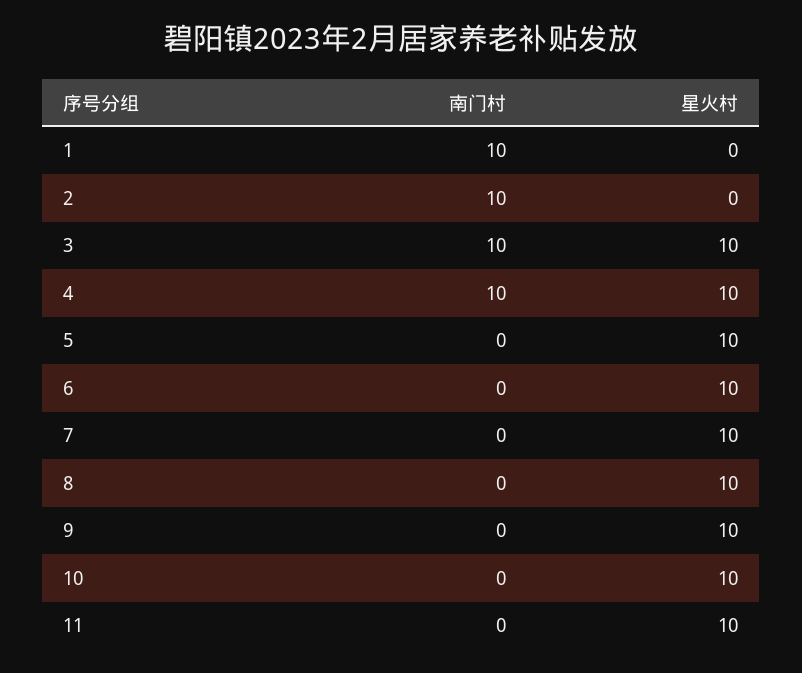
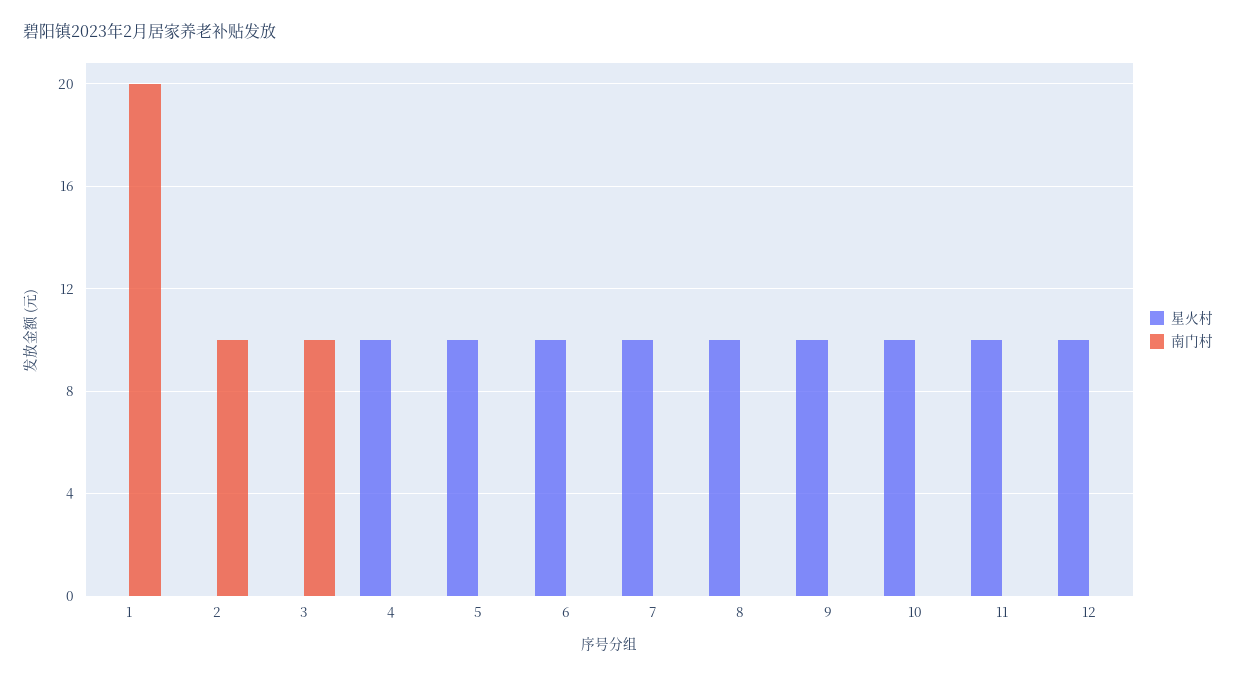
  {
    "南门村": {
-     "1": 10,
+     "1": 20,
      "2": 10,
      "3": 10,
-     "4": 10,
+     "4": 0,
      "5": 0,
      "6": 0,
      "7": 0,
      "8": 0,
      "9": 0,
      "10": 0,
-     "11": 0
+     "11": 0,
+     "12": 0
    },
    "星火村": {
      "1": 0,
      "2": 0,
-     "3": 10,
+     "3": 0,
      "4": 10,
      "5": 10,
      "6": 10,
      "7": 10,
      "8": 10,
      "9": 10,
      "10": 10,
-     "11": 10
+     "11": 10,
+     "12": 10
    }
  }

